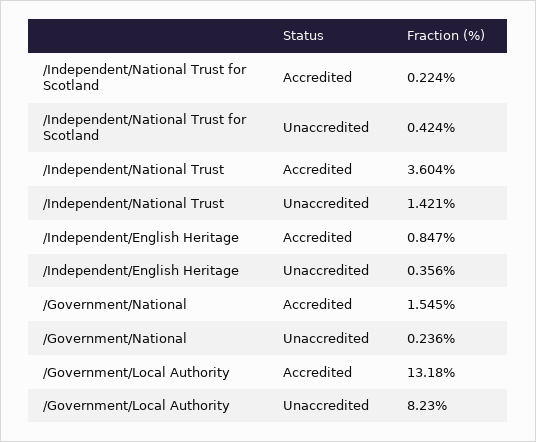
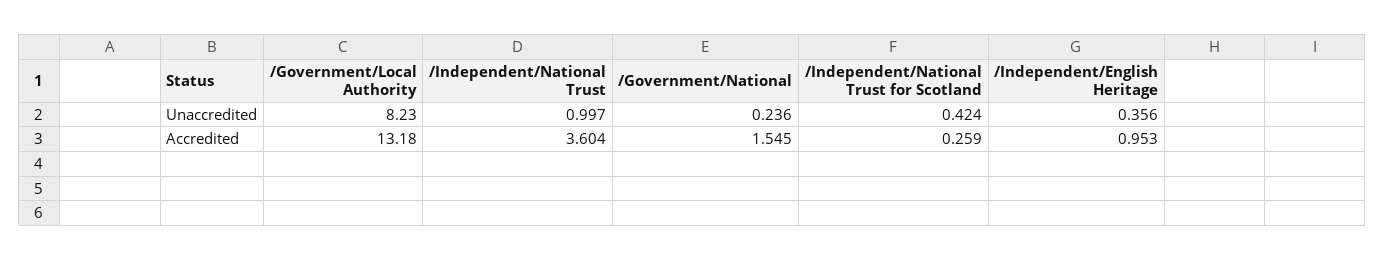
  {
    "/Independent/National Trust for Scotland": {
-     "Accredited": 0.224,
+     "Accredited": 0.259,
      "Unaccredited": 0.424
    },
    "/Independent/National Trust": {
      "Accredited": 3.604,
-     "Unaccredited": 1.421
+     "Unaccredited": 0.997
    },
    "/Independent/English Heritage": {
-     "Accredited": 0.847,
+     "Accredited": 0.953,
      "Unaccredited": 0.356
    },
    "/Government/National": {
      "Accredited": 1.545,
      "Unaccredited": 0.236
    },
    "/Government/Local Authority": {
      "Accredited": 13.18,
      "Unaccredited": 8.23
    }
  }

